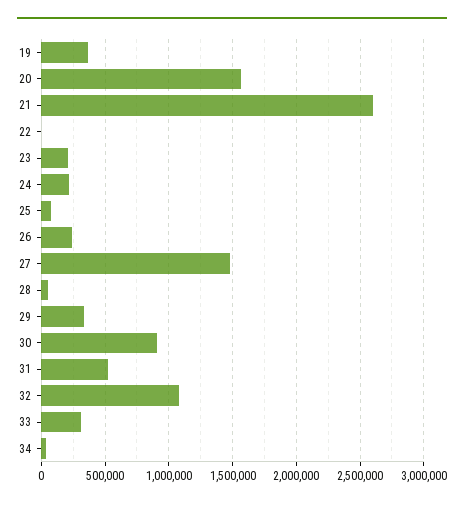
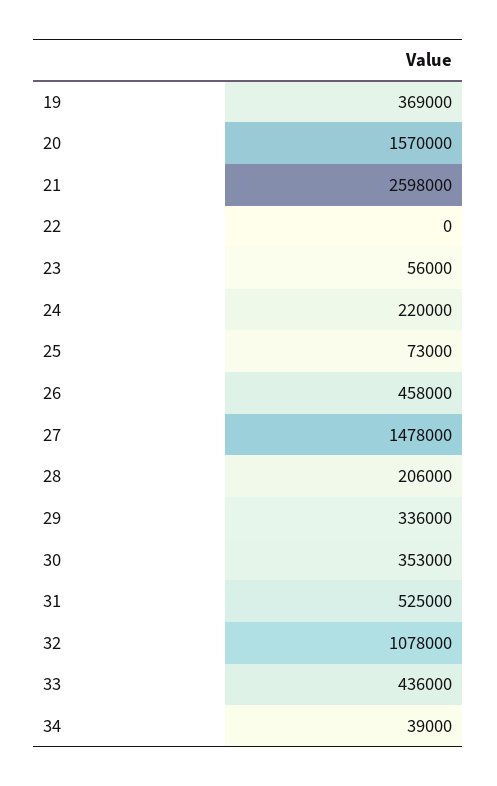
  {
    "19": 369000,
    "20": 1570000,
    "21": 2598000,
    "22": 0,
-   "23": 200000,
+   "23": 56000,
    "24": 220000,
    "25": 73000,
-   "26": 250000,
+   "26": 458000,
    "27": 1478000,
-   "28": 50000,
+   "28": 206000,
    "29": 336000,
-   "30": 900000,
+   "30": 353000,
    "31": 525000,
    "32": 1078000,
-   "33": 300000,
+   "33": 436000,
    "34": 39000
  }

